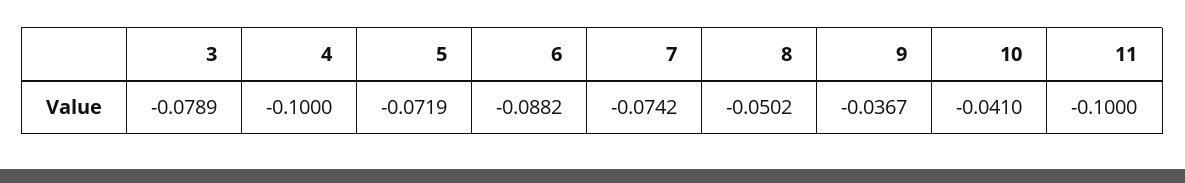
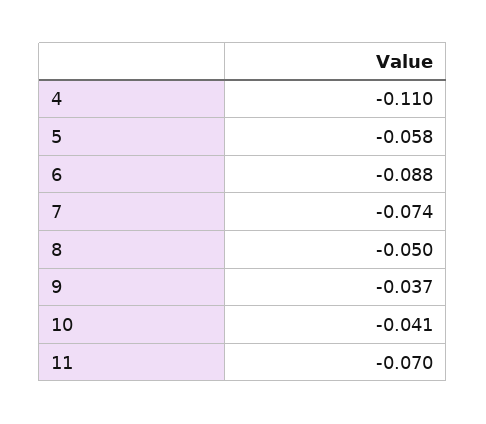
  {
-   "3": -0.0789,
-   "4": -0.1,
+   "4": -0.11,
-   "5": -0.0719,
+   "5": -0.058,
    "6": -0.0882,
    "7": -0.0742,
    "8": -0.0502,
    "9": -0.0367,
    "10": -0.041,
-   "11": -0.1
+   "11": -0.07
  }

